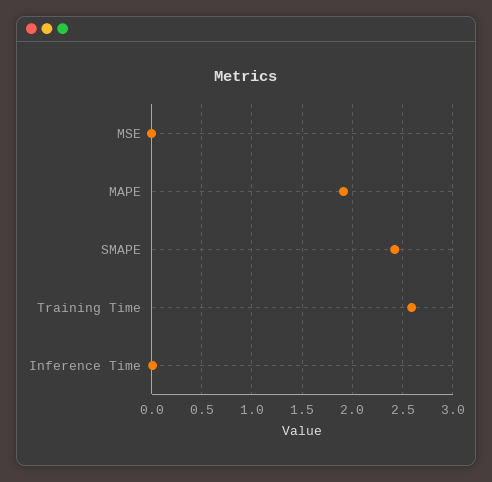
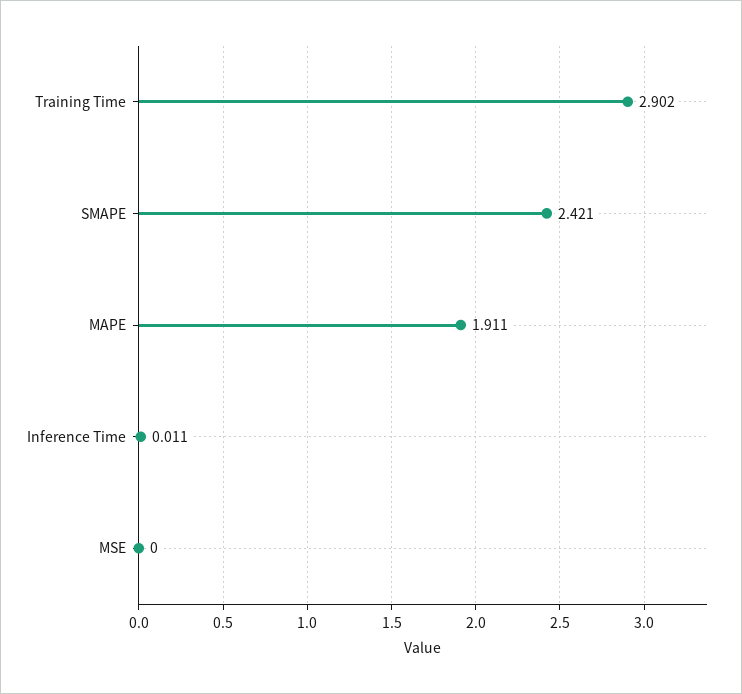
  {
    "MSE": 0,
    "MAPE": 1.911,
    "SMAPE": 2.421,
-   "Training Time": 2.6,
+   "Training Time": 2.902,
    "Inference Time": 0.011
  }

